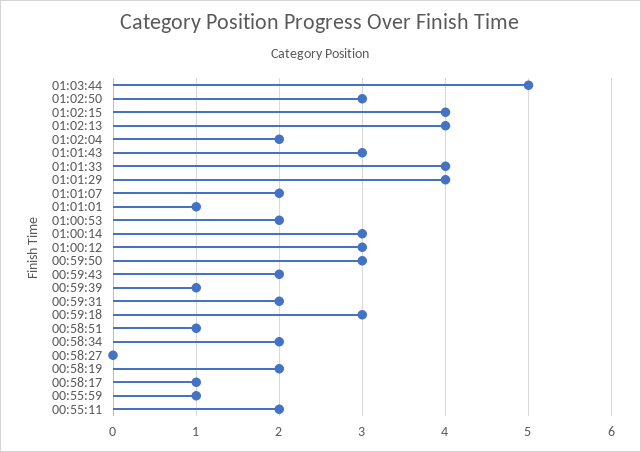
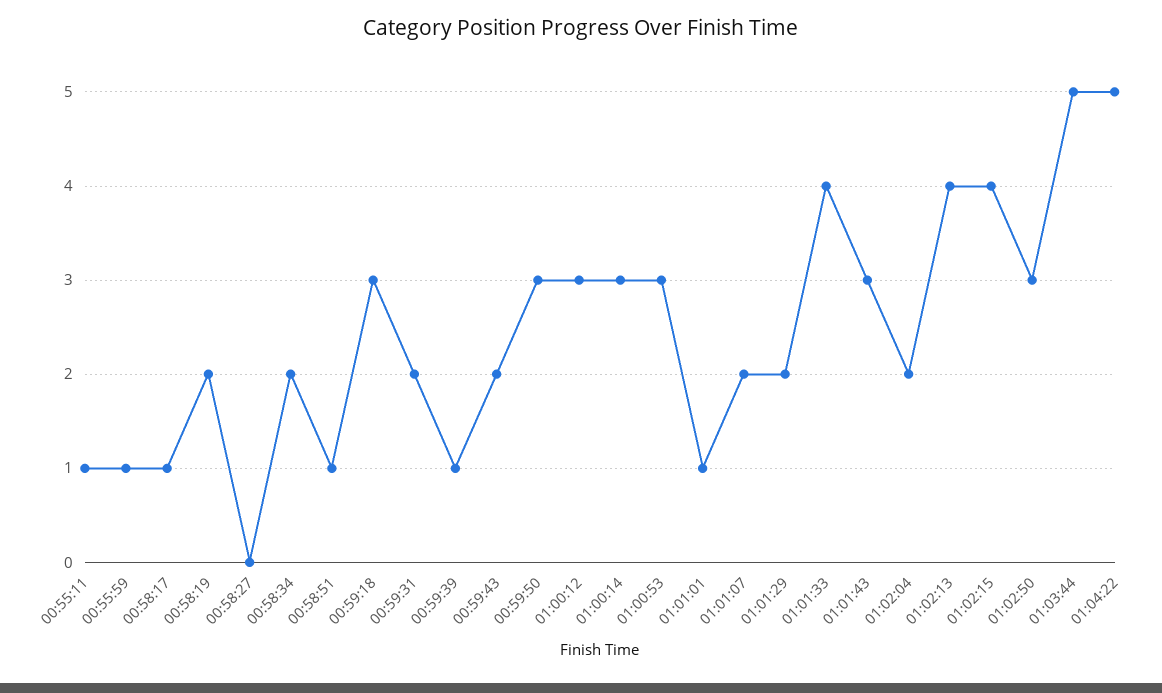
  {
    "01:03:44": 5,
    "01:02:50": 3,
    "01:02:15": 4,
    "01:02:13": 4,
    "01:02:04": 2,
    "01:01:43": 3,
    "01:01:33": 4,
-   "01:01:29": 4,
+   "01:01:29": 2,
    "01:01:07": 2,
    "01:01:01": 1,
-   "01:00:53": 2,
+   "01:00:53": 3,
    "01:00:14": 3,
    "01:00:12": 3,
    "00:59:50": 3,
    "00:59:43": 2,
    "00:59:39": 1,
    "00:59:31": 2,
    "00:59:18": 3,
    "00:58:51": 1,
    "00:58:34": 2,
    "00:58:27": 0,
    "00:58:19": 2,
    "00:58:17": 1,
    "00:55:59": 1,
-   "00:55:11": 2
+   "00:55:11": 1,
+   "01:04:22": 5
  }

